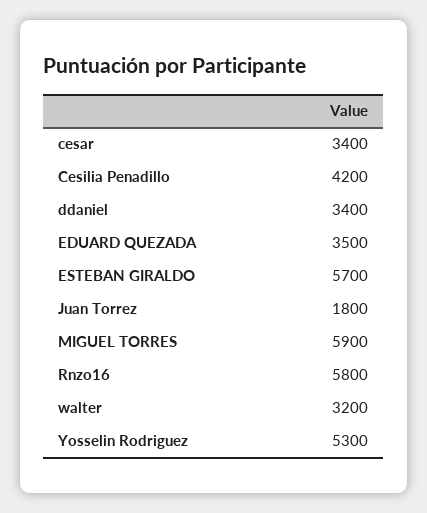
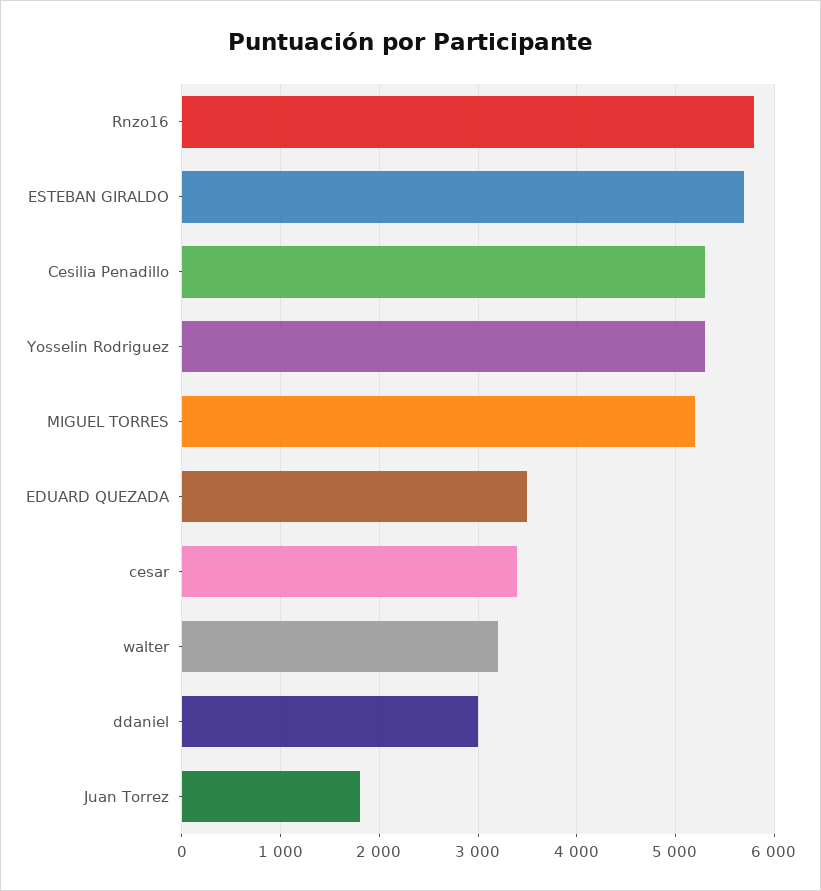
  {
    "cesar": 3400,
-   "Cesilia Penadillo": 4200,
+   "Cesilia Penadillo": 5300,
-   "ddaniel": 3400,
+   "ddaniel": 3000,
    "EDUARD QUEZADA": 3500,
    "ESTEBAN GIRALDO": 5700,
    "Juan Torrez": 1800,
-   "MIGUEL TORRES": 5900,
+   "MIGUEL TORRES": 5200,
    "Rnzo16": 5800,
    "walter": 3200,
    "Yosselin Rodriguez": 5300
  }

